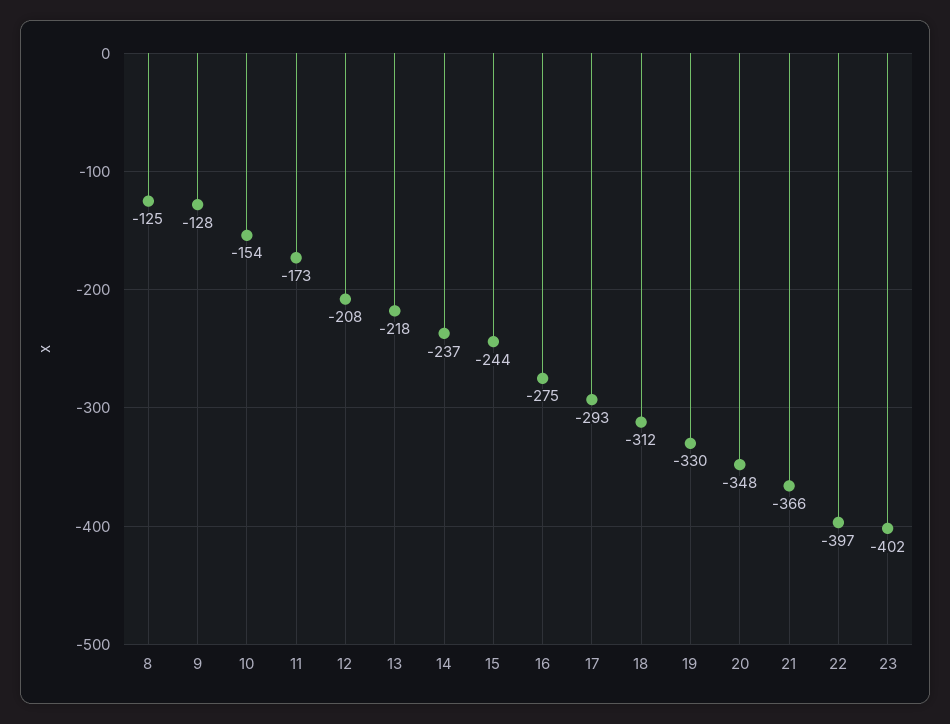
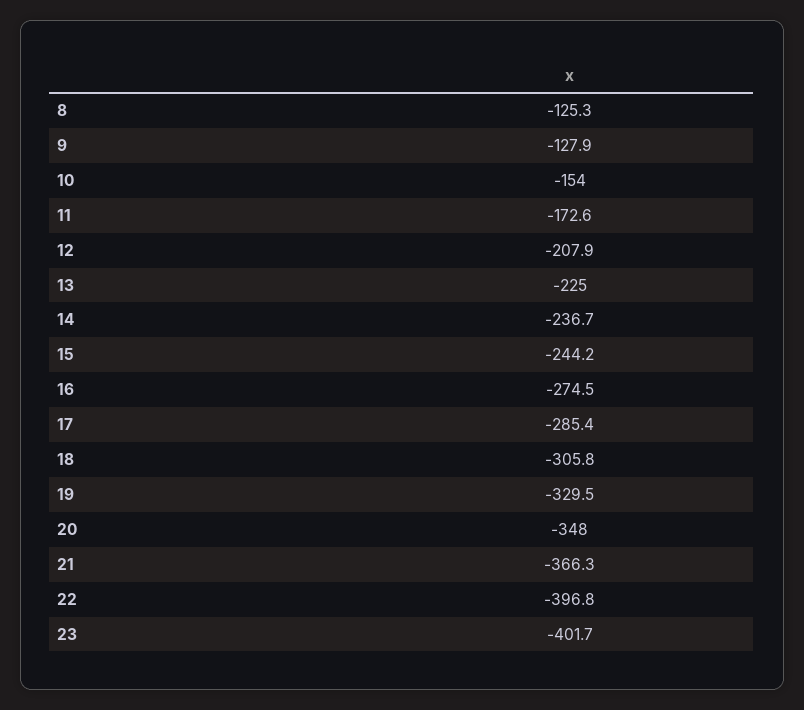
  {
    "8": -125.3,
    "9": -127.9,
    "10": -154,
    "11": -172.6,
    "12": -207.9,
-   "13": -218,
+   "13": -225,
    "14": -236.7,
    "15": -244.2,
    "16": -274.5,
-   "17": -293,
+   "17": -285.4,
-   "18": -312,
+   "18": -305.8,
    "19": -329.5,
    "20": -348,
    "21": -366.3,
    "22": -396.8,
    "23": -401.7
  }

